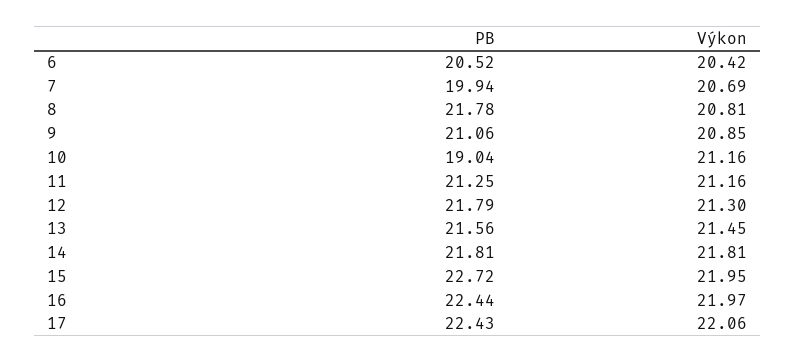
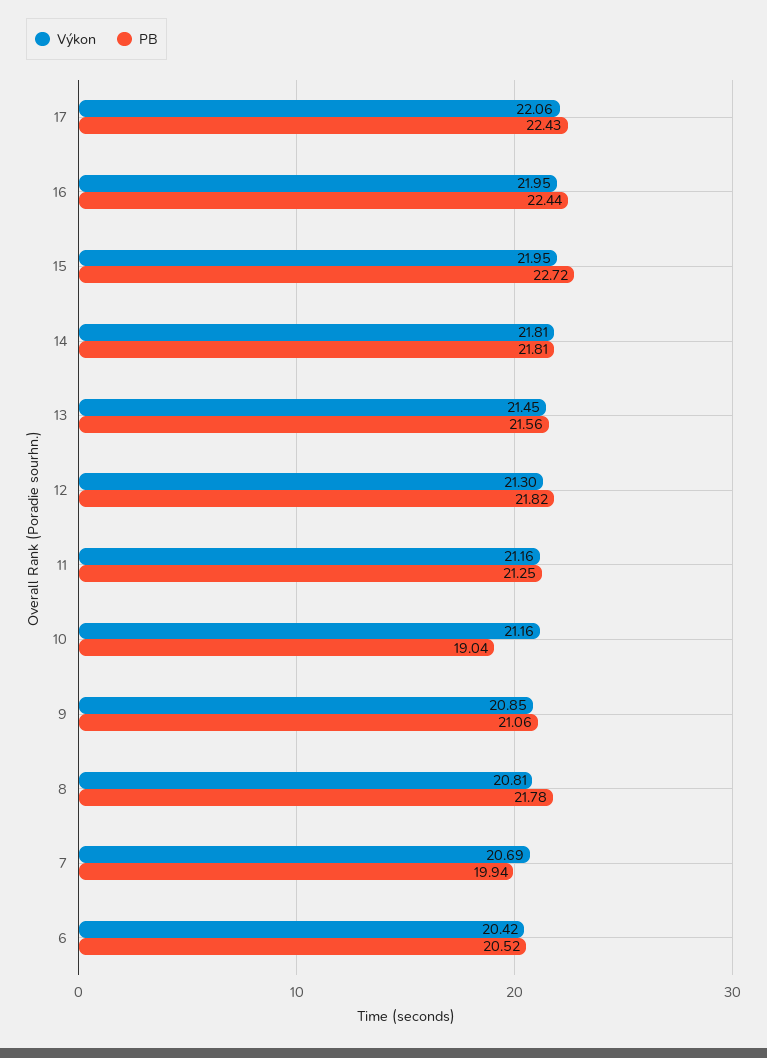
  {
    "PB": {
      "6": 20.52,
      "7": 19.94,
      "8": 21.78,
      "9": 21.06,
      "10": 19.04,
      "11": 21.25,
-     "12": 21.79,
+     "12": 21.82,
      "13": 21.56,
      "14": 21.81,
      "15": 22.72,
      "16": 22.44,
      "17": 22.43
    },
    "Výkon": {
      "6": 20.42,
      "7": 20.69,
      "8": 20.81,
      "9": 20.85,
      "10": 21.16,
      "11": 21.16,
      "12": 21.3,
      "13": 21.45,
      "14": 21.81,
      "15": 21.95,
-     "16": 21.97,
+     "16": 21.95,
      "17": 22.06
    }
  }

